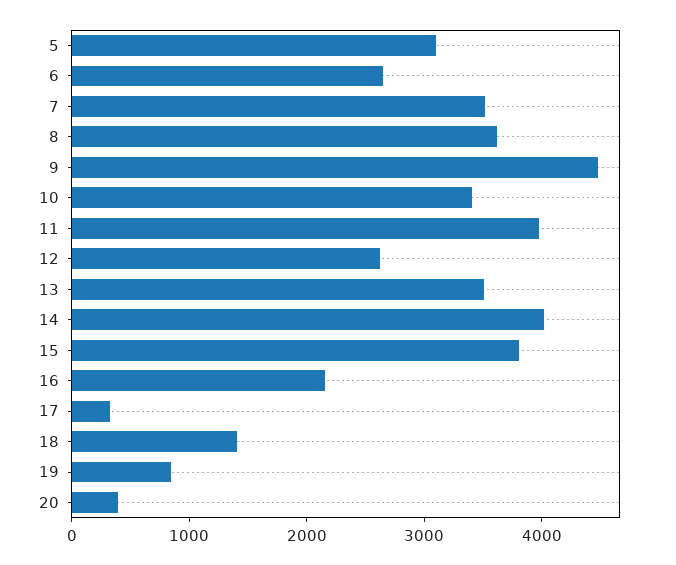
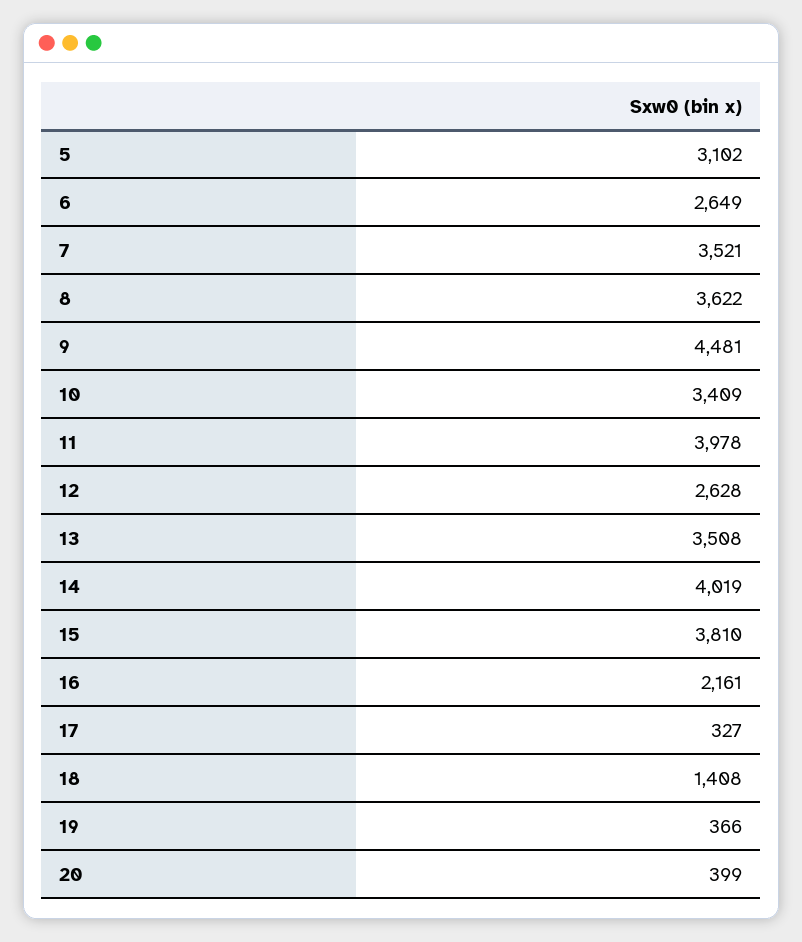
  {
    "5": 3102,
    "6": 2649,
    "7": 3521,
    "8": 3622,
    "9": 4481,
    "10": 3409,
    "11": 3978,
    "12": 2628,
    "13": 3508,
    "14": 4019,
    "15": 3810,
    "16": 2161,
    "17": 327,
    "18": 1408,
-   "19": 800,
+   "19": 366,
    "20": 399
  }

